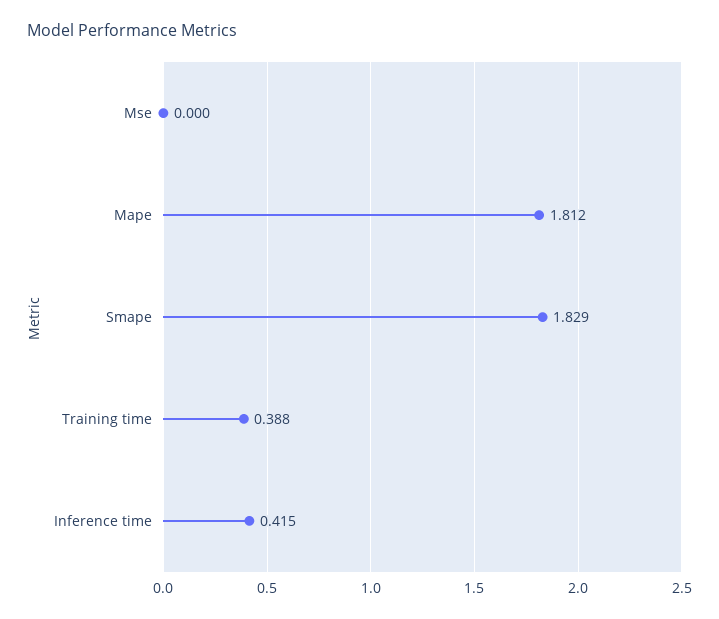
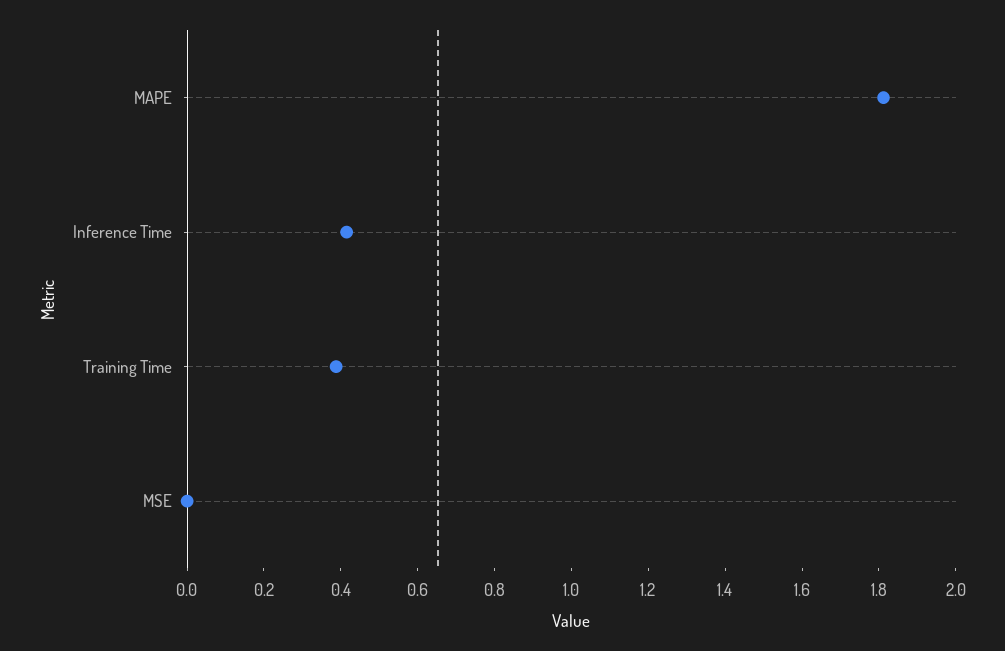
  {
    "Mse": 0,
    "Mape": 1.812,
-   "Smape": 1.829,
    "Training time": 0.388,
    "Inference time": 0.415
  }

